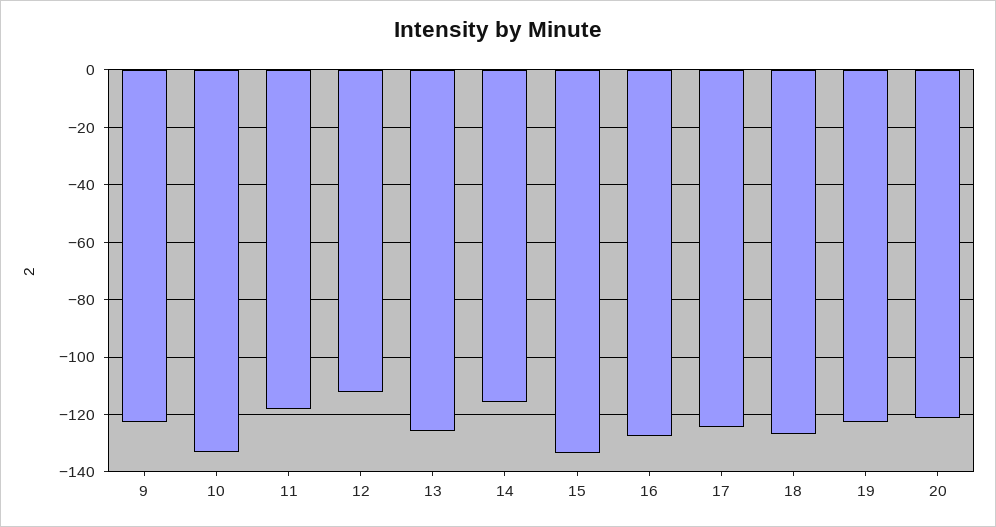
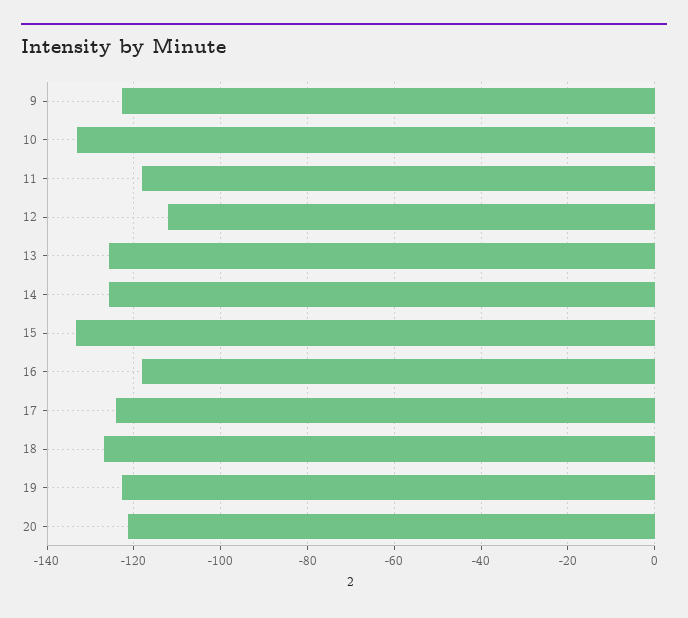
  {
    "9": -122,
    "10": -134,
    "11": -118,
    "12": -112,
    "13": -126,
-   "14": -115,
+   "14": -126,
    "15": -134,
-   "16": -127.5,
+   "16": -118,
    "17": -124,
    "18": -126,
    "19": -122,
    "20": -122
  }

